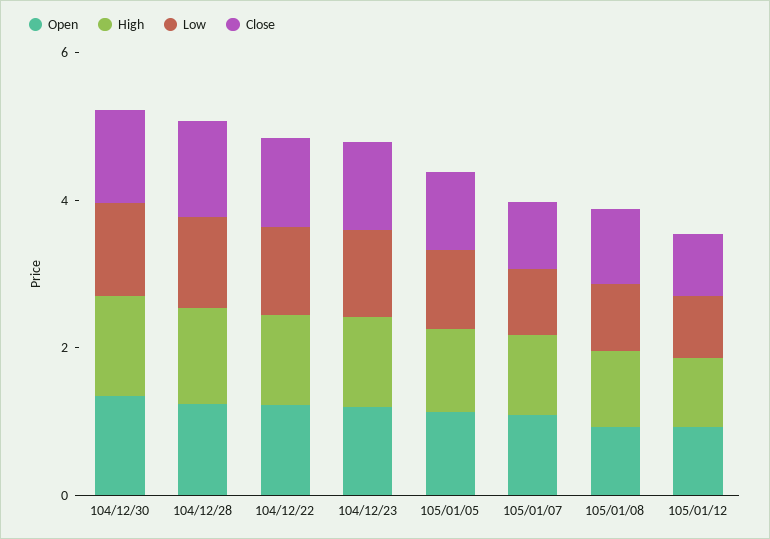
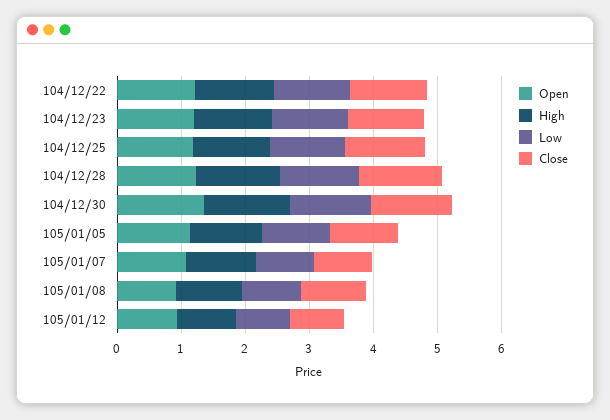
  {
    "Open": {
      "104/12/30": 1.4,
      "104/12/28": 1.2,
      "104/12/22": 1.2,
      "104/12/23": 1.2,
      "105/01/05": 1.2,
      "105/01/07": 1,
      "105/01/08": 1,
-     "105/01/12": 1
+     "105/01/12": 1,
+     "104/12/25": 1.2
    },
    "High": {
      "104/12/30": 1.4,
      "104/12/28": 1.4,
      "104/12/22": 1.2,
      "104/12/23": 1.2,
      "105/01/05": 1.2,
      "105/01/07": 1,
      "105/01/08": 1,
-     "105/01/12": 1
+     "105/01/12": 1,
+     "104/12/25": 1.2
    },
    "Low": {
      "104/12/30": 1.2,
      "104/12/28": 1.2,
      "104/12/22": 1.2,
      "104/12/23": 1.2,
      "105/01/05": 1,
      "105/01/07": 1,
      "105/01/08": 1,
-     "105/01/12": 0.8
+     "105/01/12": 0.8,
+     "104/12/25": 1.2
    },
    "Close": {
      "104/12/30": 1.2,
      "104/12/28": 1.4,
      "104/12/22": 1.2,
      "104/12/23": 1.2,
      "105/01/05": 1,
      "105/01/07": 1,
      "105/01/08": 1,
-     "105/01/12": 0.8
+     "105/01/12": 0.8,
+     "104/12/25": 1.2
    }
  }

